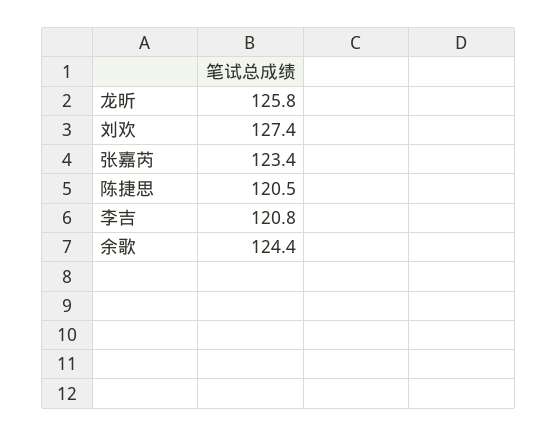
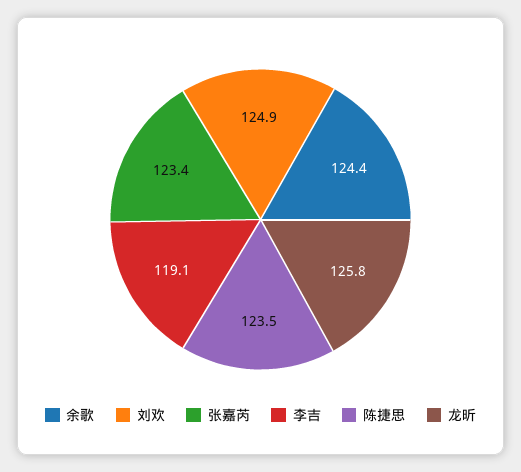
  {
    "龙昕": 125.8,
-   "刘欢": 127.4,
+   "刘欢": 124.9,
    "张嘉芮": 123.4,
-   "陈捷思": 120.5,
+   "陈捷思": 123.5,
-   "李吉": 120.8,
+   "李吉": 119.1,
    "余歌": 124.4
  }

